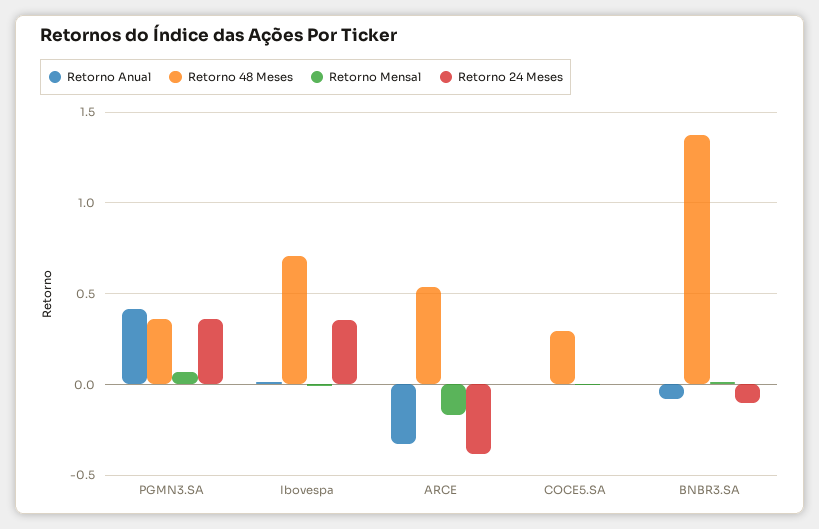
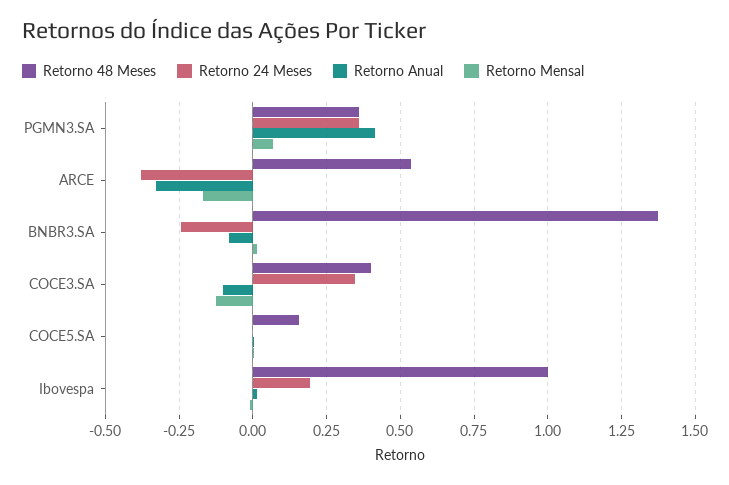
  {
    "Retorno Anual": {
      "PGMN3.SA": 0.425,
      "Ibovespa": 0.025,
      "ARCE": -0.325,
      "COCE5.SA": 0,
-     "BNBR3.SA": -0.075
+     "BNBR3.SA": -0.075,
+     "COCE3.SA": -0.1
    },
    "Retorno 48 Meses": {
      "PGMN3.SA": 0.35,
-     "Ibovespa": 0.7,
+     "Ibovespa": 1,
      "ARCE": 0.525,
-     "COCE5.SA": 0.3,
+     "COCE5.SA": 0.15,
-     "BNBR3.SA": 1.375
+     "BNBR3.SA": 1.375,
+     "COCE3.SA": 0.4
    },
    "Retorno Mensal": {
      "PGMN3.SA": 0.075,
      "Ibovespa": 0,
      "ARCE": -0.175,
      "COCE5.SA": 0,
-     "BNBR3.SA": 0.025
+     "BNBR3.SA": 0.025,
+     "COCE3.SA": -0.125
    },
    "Retorno 24 Meses": {
      "PGMN3.SA": 0.35,
-     "Ibovespa": 0.35,
+     "Ibovespa": 0.2,
      "ARCE": -0.375,
      "COCE5.SA": 0,
-     "BNBR3.SA": -0.1
+     "BNBR3.SA": -0.25,
+     "COCE3.SA": 0.35
    }
  }

